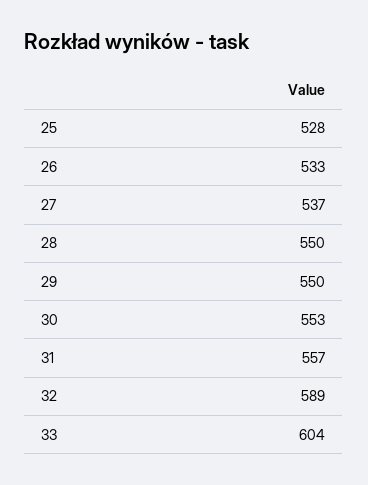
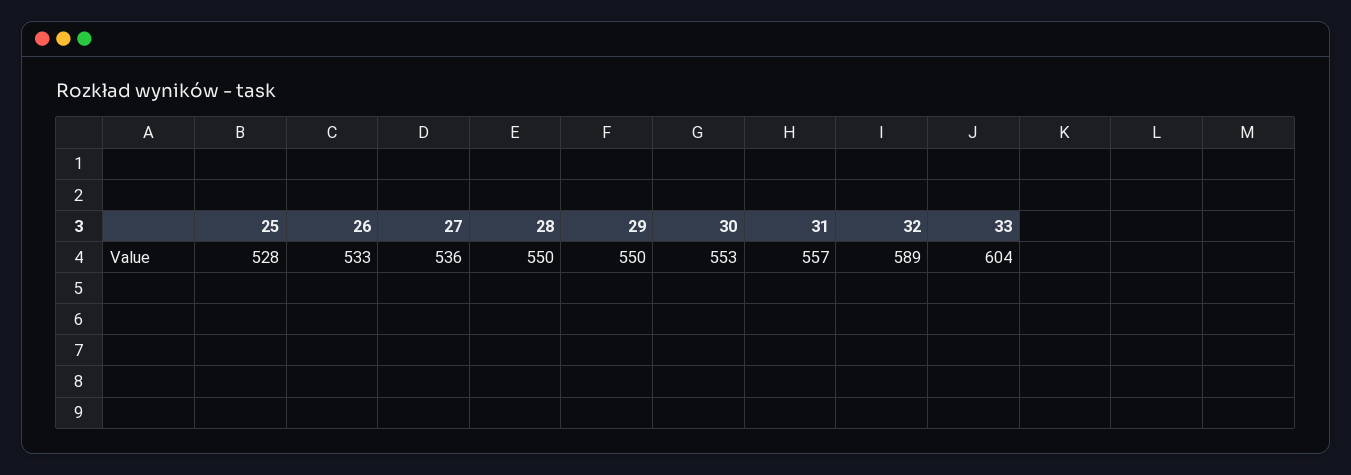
  {
    "25": 528,
    "26": 533,
-   "27": 537,
+   "27": 536,
    "28": 550,
    "29": 550,
    "30": 553,
    "31": 557,
    "32": 589,
    "33": 604
  }

